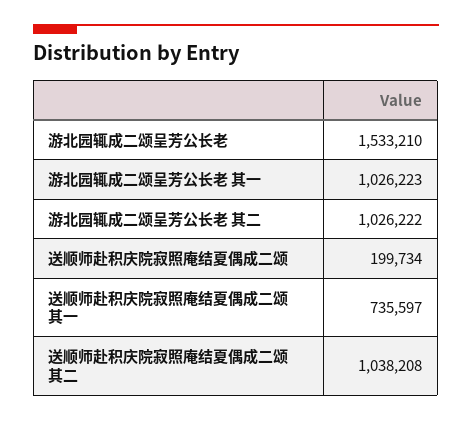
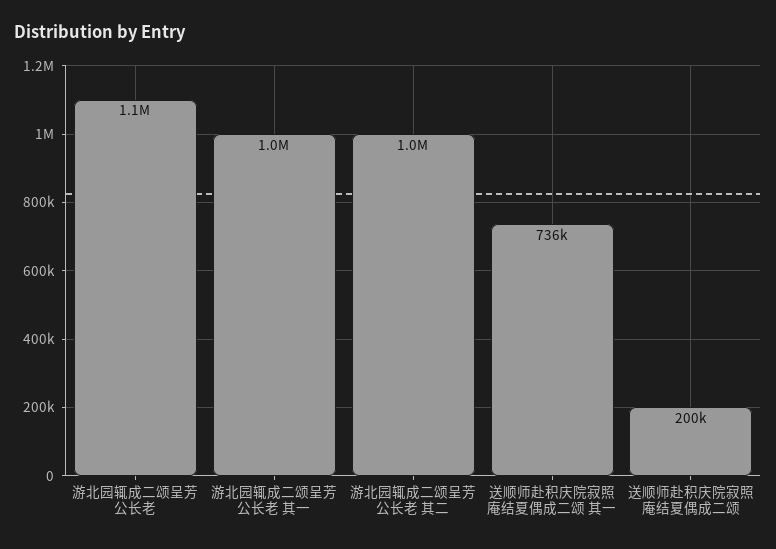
  {
-   "游北园辄成二颂呈芳公长老": 1533210,
+   "游北园辄成二颂呈芳公长老": 1100000,
    "游北园辄成二颂呈芳公长老 其一": 1026223,
    "游北园辄成二颂呈芳公长老 其二": 1026222,
    "送顺师赴积庆院寂照庵结夏偶成二颂": 199734,
-   "送顺师赴积庆院寂照庵结夏偶成二颂 其一": 735597,
+   "送顺师赴积庆院寂照庵结夏偶成二颂 其一": 735597
-   "送顺师赴积庆院寂照庵结夏偶成二颂 其二": 1038208
  }

